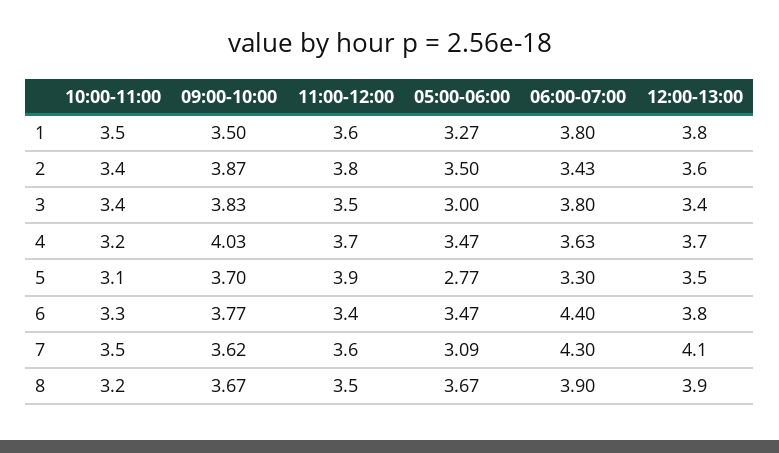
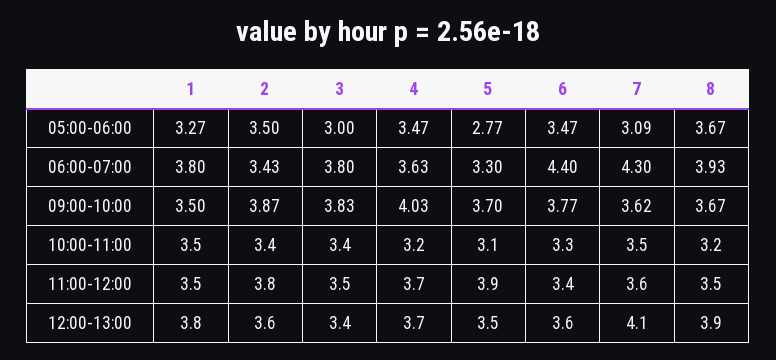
  {
    "10:00-11:00": {
      "1": 3.5,
      "2": 3.4,
      "3": 3.4,
      "4": 3.2,
      "5": 3.1,
      "6": 3.3,
      "7": 3.5,
      "8": 3.2
    },
    "09:00-10:00": {
      "1": 3.5,
      "2": 3.87,
      "3": 3.83,
      "4": 4.03,
      "5": 3.7,
      "6": 3.77,
      "7": 3.62,
      "8": 3.67
    },
    "11:00-12:00": {
-     "1": 3.6,
+     "1": 3.5,
      "2": 3.8,
      "3": 3.5,
      "4": 3.7,
      "5": 3.9,
      "6": 3.4,
      "7": 3.6,
      "8": 3.5
    },
    "05:00-06:00": {
      "1": 3.27,
      "2": 3.5,
      "3": 3,
      "4": 3.47,
      "5": 2.77,
      "6": 3.47,
      "7": 3.09,
      "8": 3.67
    },
    "06:00-07:00": {
      "1": 3.8,
      "2": 3.43,
      "3": 3.8,
      "4": 3.63,
      "5": 3.3,
      "6": 4.4,
      "7": 4.3,
-     "8": 3.9
+     "8": 3.93
    },
    "12:00-13:00": {
      "1": 3.8,
      "2": 3.6,
      "3": 3.4,
      "4": 3.7,
      "5": 3.5,
-     "6": 3.8,
+     "6": 3.6,
      "7": 4.1,
      "8": 3.9
    }
  }

